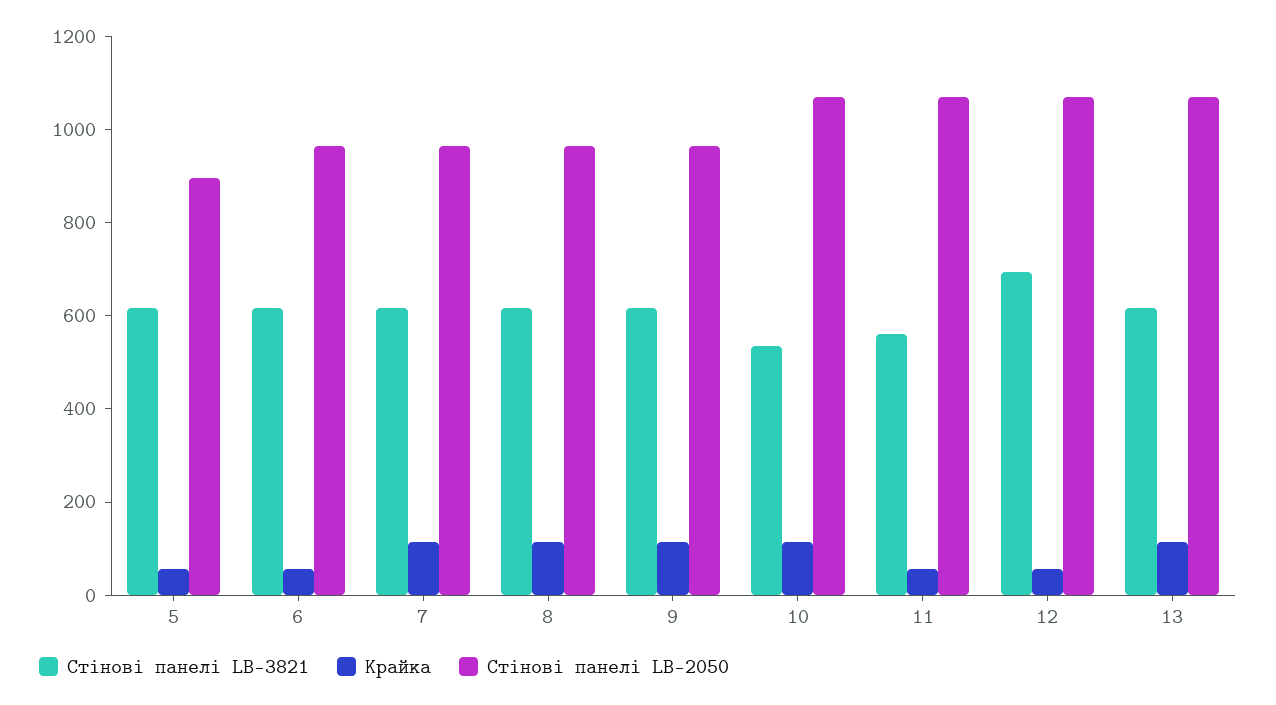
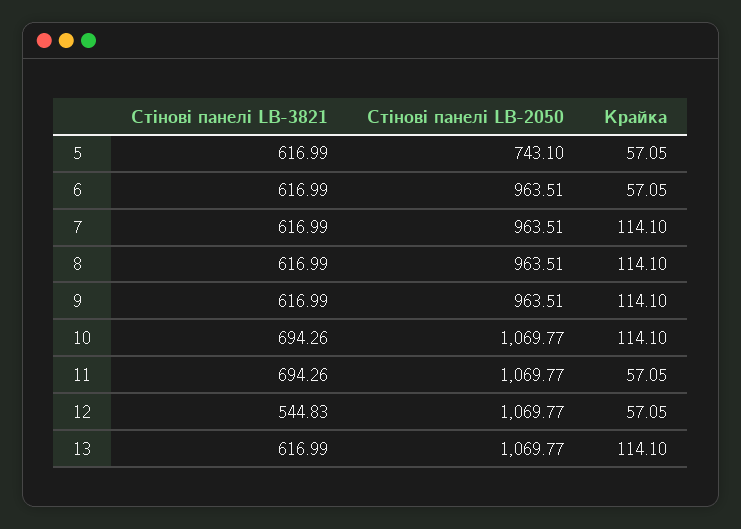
  {
    "Стінові панелі LB-3821": {
      "5": 616.99,
      "6": 616.99,
      "7": 616.99,
      "8": 616.99,
      "9": 616.99,
-     "10": 550,
+     "10": 694.26,
-     "11": 550,
+     "11": 694.26,
-     "12": 700,
+     "12": 544.83,
      "13": 616.99
    },
    "Крайка": {
      "5": 57.05,
      "6": 57.05,
      "7": 114.1,
      "8": 114.1,
      "9": 114.1,
      "10": 114.1,
      "11": 57.05,
      "12": 57.05,
      "13": 114.1
    },
    "Стінові панелі LB-2050": {
-     "5": 900,
+     "5": 743.1,
      "6": 963.51,
      "7": 963.51,
      "8": 963.51,
      "9": 963.51,
      "10": 1069.77,
      "11": 1069.77,
      "12": 1069.77,
      "13": 1069.77
    }
  }

